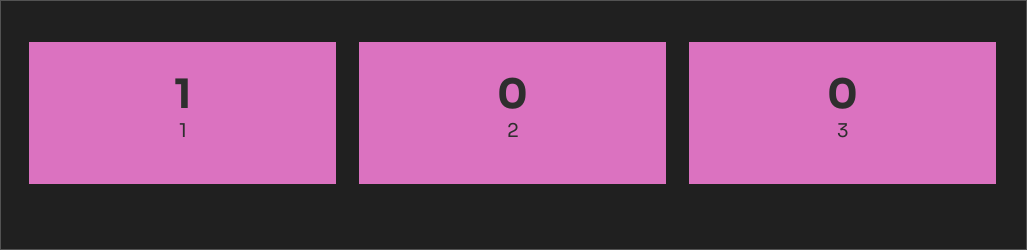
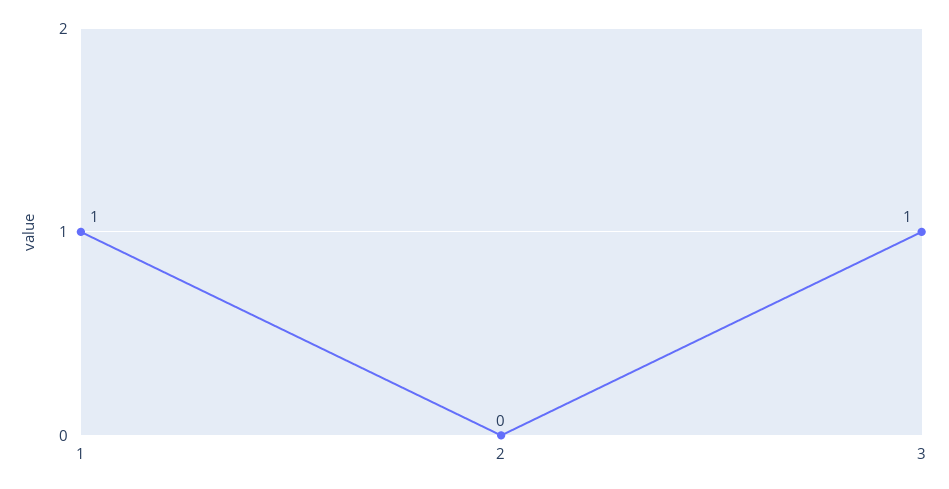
  {
    "1": 1,
    "2": 0,
-   "3": 0
+   "3": 1
  }

